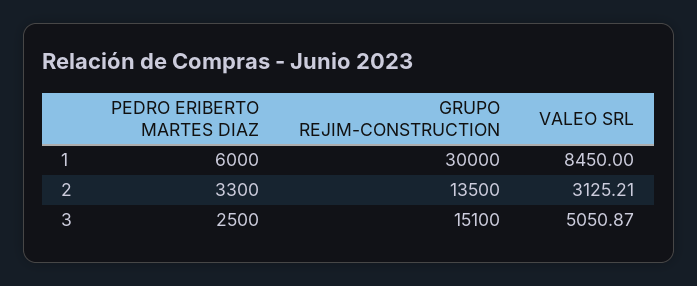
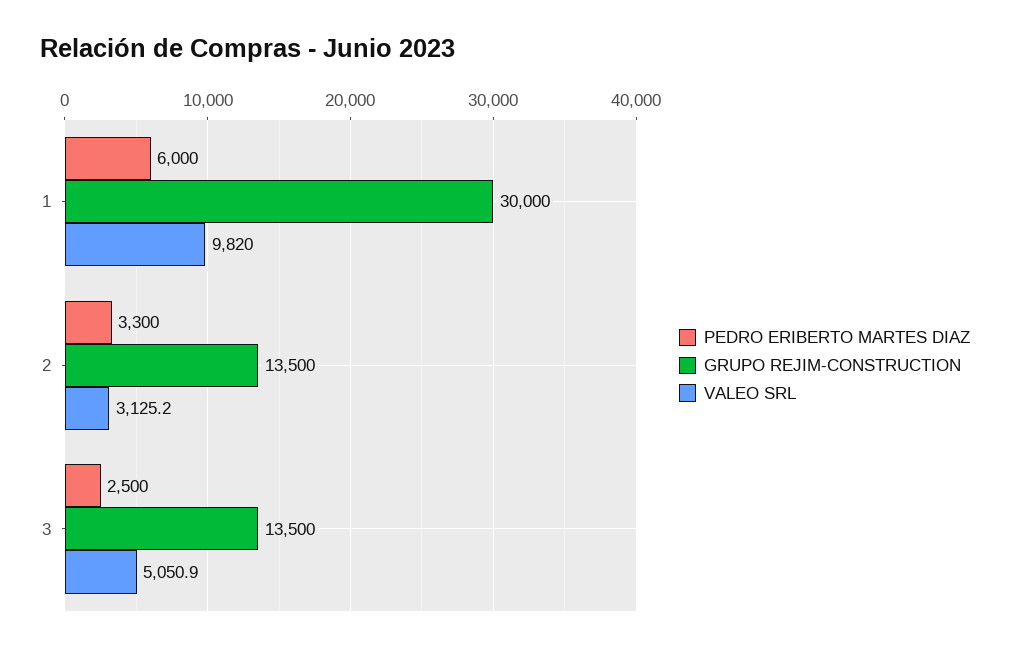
  {
    "PEDRO ERIBERTO MARTES DIAZ": {
      "1": 6000,
      "2": 3300,
      "3": 2500
    },
    "GRUPO REJIM-CONSTRUCTION": {
      "1": 30000,
      "2": 13500,
-     "3": 15100
+     "3": 13500
    },
    "VALEO SRL": {
-     "1": 8450,
+     "1": 9820,
      "2": 3125.21,
      "3": 5050.87
    }
  }

